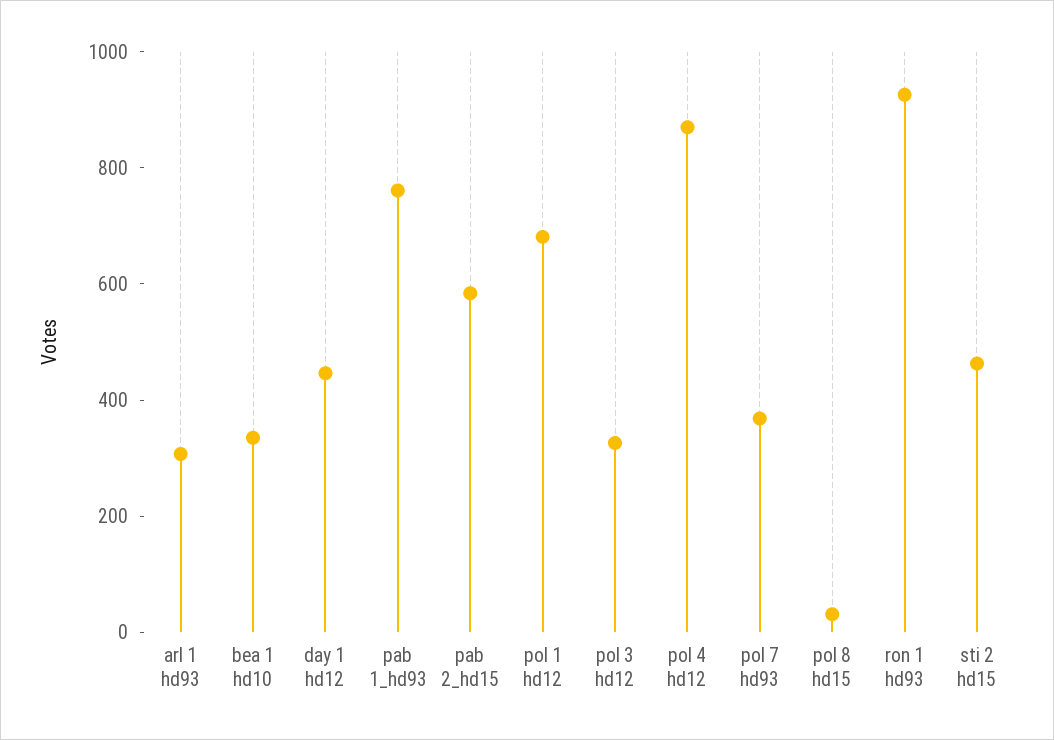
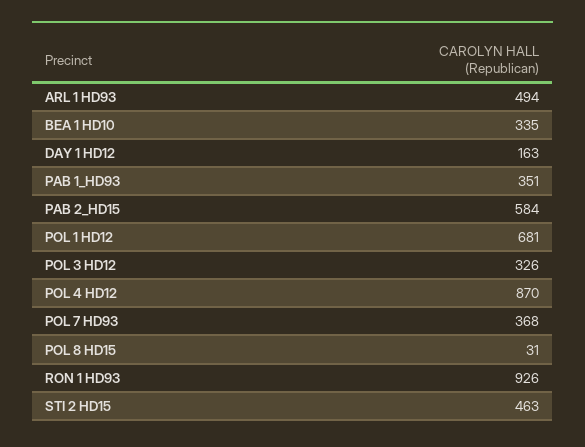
  {
-   "arl 1 hd93": 300,
+   "arl 1 hd93": 494,
    "bea 1 hd10": 335,
-   "day 1 hd12": 450,
+   "day 1 hd12": 163,
-   "pab 1_hd93": 750,
+   "pab 1_hd93": 351,
    "pab 2_hd15": 584,
    "pol 1 hd12": 681,
    "pol 3 hd12": 326,
    "pol 4 hd12": 870,
    "pol 7 hd93": 368,
    "pol 8 hd15": 31,
    "ron 1 hd93": 926,
    "sti 2 hd15": 463
  }

